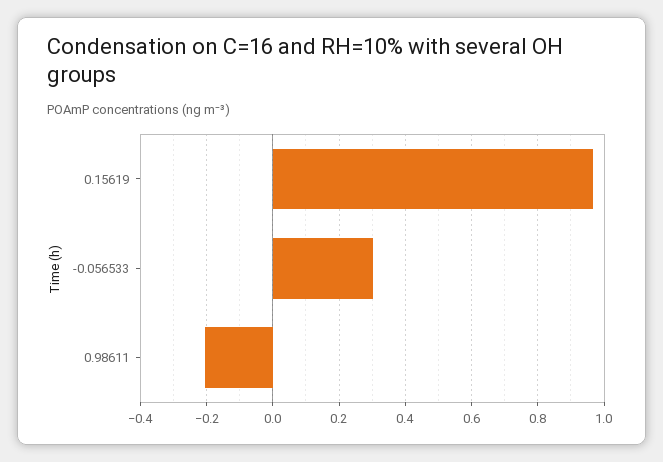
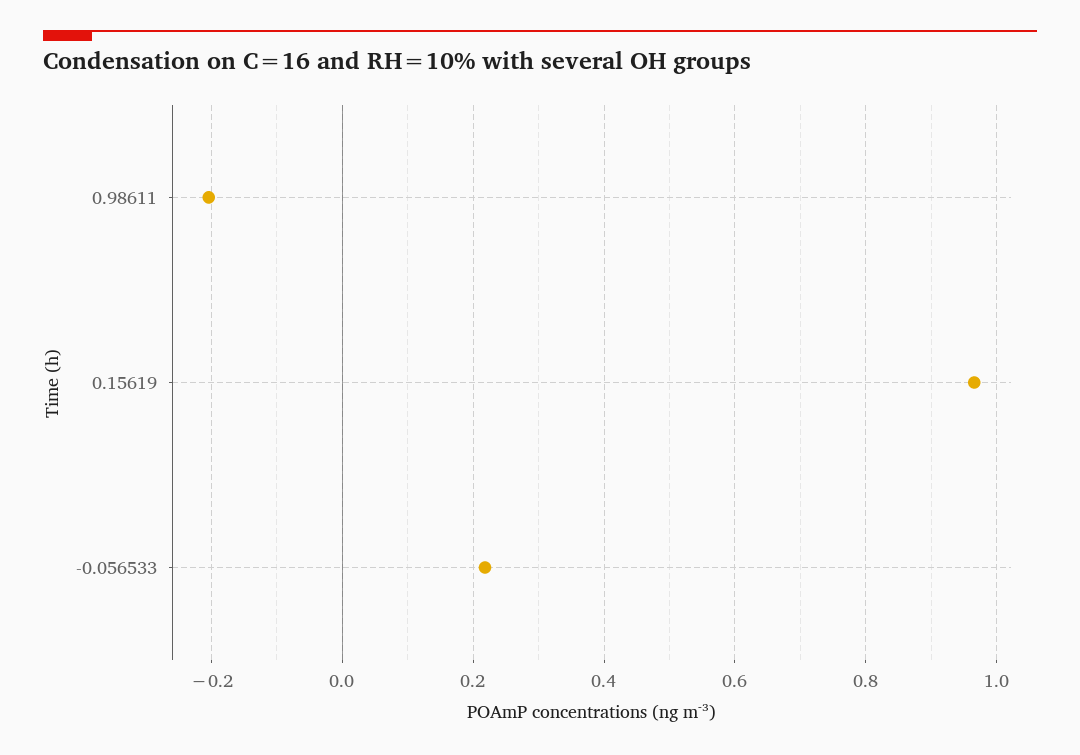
  {
    "0.15619": 0.96,
-   "-0.056533": 0.3,
+   "-0.056533": 0.22,
    "0.98611": -0.2
  }

